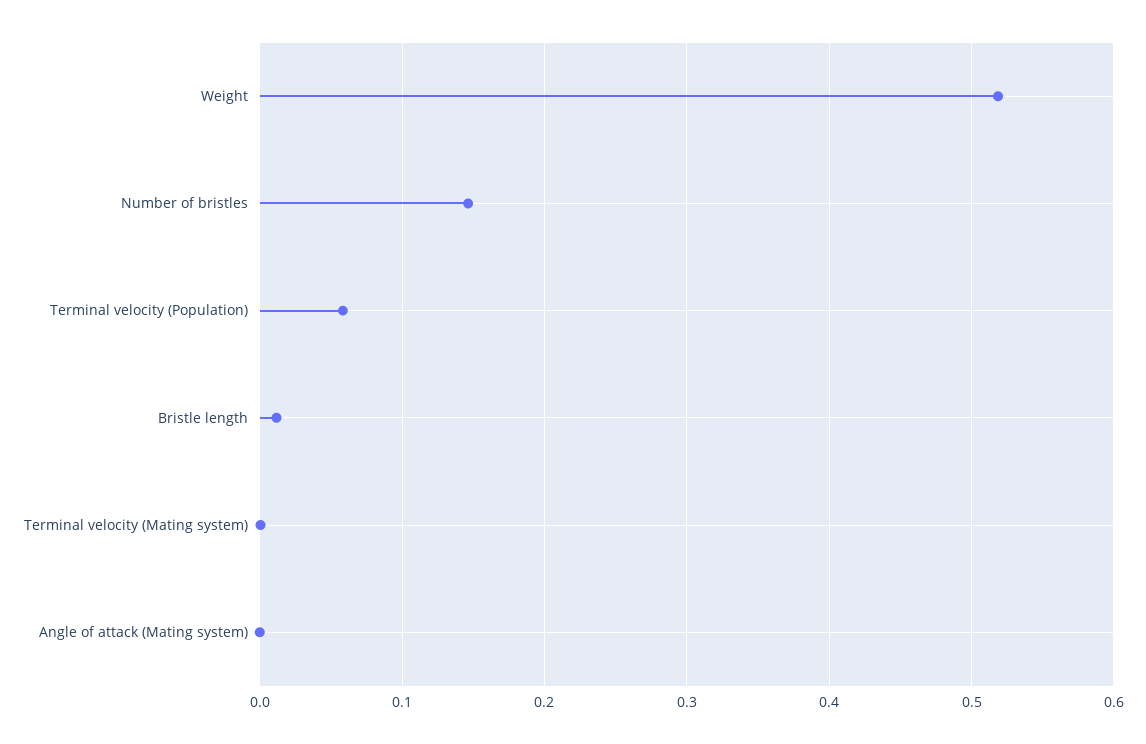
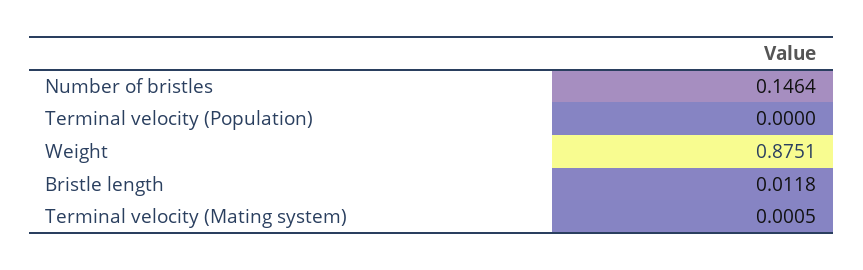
  {
-   "Weight": 0.52,
+   "Weight": 0.8751,
    "Number of bristles": 0.1464,
-   "Terminal velocity (Population)": 0.06,
+   "Terminal velocity (Population)": 0,
    "Bristle length": 0.0118,
-   "Terminal velocity (Mating system)": 0.0005,
+   "Terminal velocity (Mating system)": 0.0005
-   "Angle of attack (Mating system)": 0
  }

